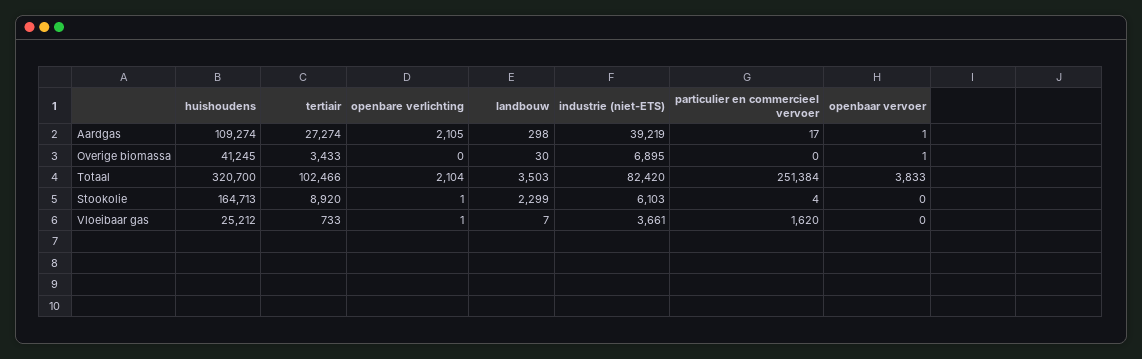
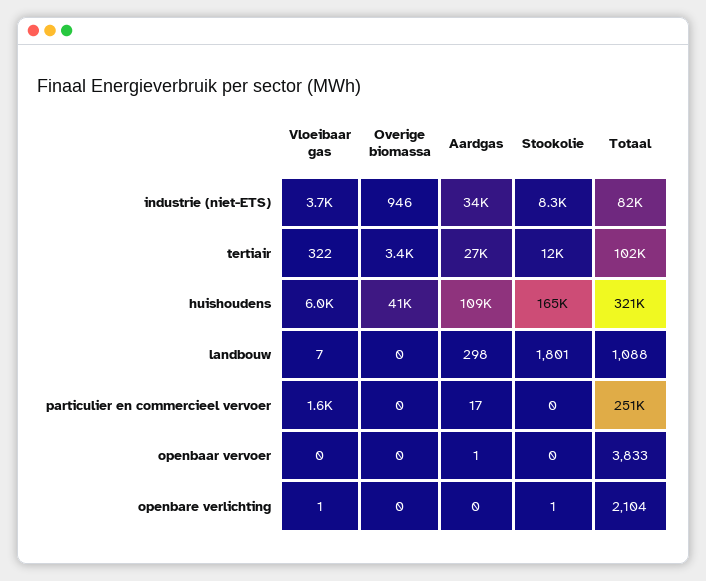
  {
    "huishoudens": {
      "Aardgas": 109274,
      "Overige biomassa": 41245,
      "Totaal": 320700,
      "Stookolie": 164713,
-     "Vloeibaar gas": 25212
+     "Vloeibaar gas": 6000
    },
    "tertiair": {
      "Aardgas": 27274,
      "Overige biomassa": 3433,
      "Totaal": 102466,
-     "Stookolie": 8920,
+     "Stookolie": 12000,
-     "Vloeibaar gas": 733
+     "Vloeibaar gas": 322
    },
    "openbare verlichting": {
-     "Aardgas": 2105,
+     "Aardgas": 0,
      "Overige biomassa": 0,
      "Totaal": 2104,
      "Stookolie": 1,
      "Vloeibaar gas": 1
    },
    "landbouw": {
      "Aardgas": 298,
-     "Overige biomassa": 30,
+     "Overige biomassa": 0,
-     "Totaal": 3503,
+     "Totaal": 1088,
-     "Stookolie": 2299,
+     "Stookolie": 1801,
      "Vloeibaar gas": 7
    },
    "industrie (niet-ETS)": {
-     "Aardgas": 39219,
+     "Aardgas": 34000,
-     "Overige biomassa": 6895,
+     "Overige biomassa": 946,
      "Totaal": 82420,
-     "Stookolie": 6103,
+     "Stookolie": 8300,
      "Vloeibaar gas": 3661
    },
    "particulier en commercieel vervoer": {
      "Aardgas": 17,
      "Overige biomassa": 0,
      "Totaal": 251384,
-     "Stookolie": 4,
+     "Stookolie": 0,
      "Vloeibaar gas": 1620
    },
    "openbaar vervoer": {
      "Aardgas": 1,
-     "Overige biomassa": 1,
+     "Overige biomassa": 0,
      "Totaal": 3833,
      "Stookolie": 0,
      "Vloeibaar gas": 0
    }
  }

